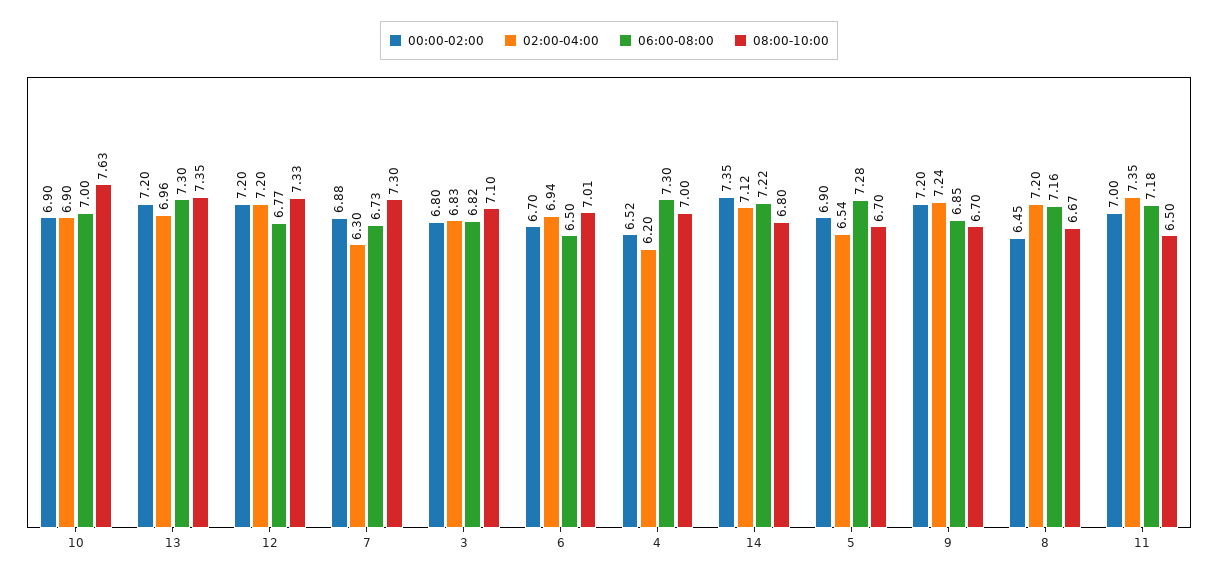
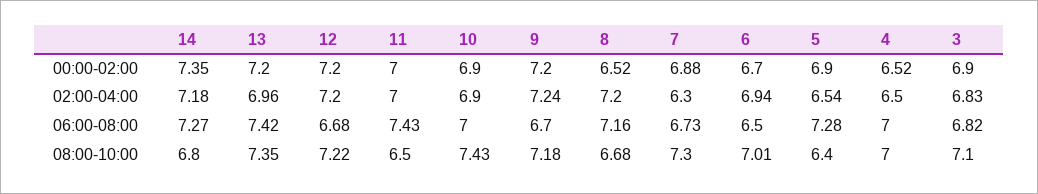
  {
    "00:00-02:00": {
      "10": 6.9,
      "13": 7.2,
      "12": 7.2,
      "7": 6.88,
-     "3": 6.8,
+     "3": 6.9,
      "6": 6.7,
      "4": 6.52,
      "14": 7.35,
      "5": 6.9,
      "9": 7.2,
-     "8": 6.45,
+     "8": 6.52,
      "11": 7
    },
    "02:00-04:00": {
      "10": 6.9,
      "13": 6.96,
      "12": 7.2,
      "7": 6.3,
      "3": 6.83,
      "6": 6.94,
-     "4": 6.2,
+     "4": 6.5,
-     "14": 7.12,
+     "14": 7.18,
      "5": 6.54,
      "9": 7.24,
      "8": 7.2,
-     "11": 7.35
+     "11": 7
    },
    "06:00-08:00": {
      "10": 7,
-     "13": 7.3,
+     "13": 7.42,
-     "12": 6.77,
+     "12": 6.68,
      "7": 6.73,
      "3": 6.82,
      "6": 6.5,
-     "4": 7.3,
+     "4": 7,
-     "14": 7.22,
+     "14": 7.27,
      "5": 7.28,
-     "9": 6.85,
+     "9": 6.7,
      "8": 7.16,
-     "11": 7.18
+     "11": 7.43
    },
    "08:00-10:00": {
-     "10": 7.63,
+     "10": 7.43,
      "13": 7.35,
-     "12": 7.33,
+     "12": 7.22,
      "7": 7.3,
      "3": 7.1,
      "6": 7.01,
      "4": 7,
      "14": 6.8,
-     "5": 6.7,
+     "5": 6.4,
-     "9": 6.7,
+     "9": 7.18,
-     "8": 6.67,
+     "8": 6.68,
      "11": 6.5
    }
  }

